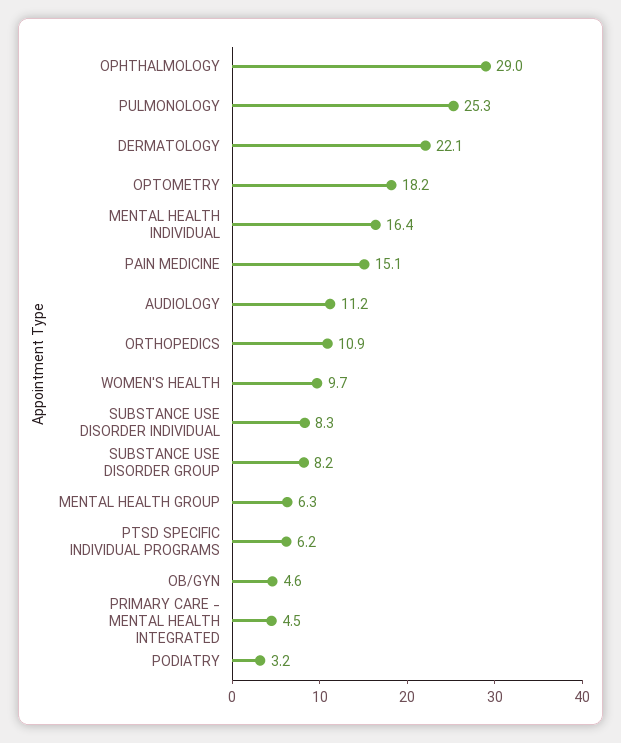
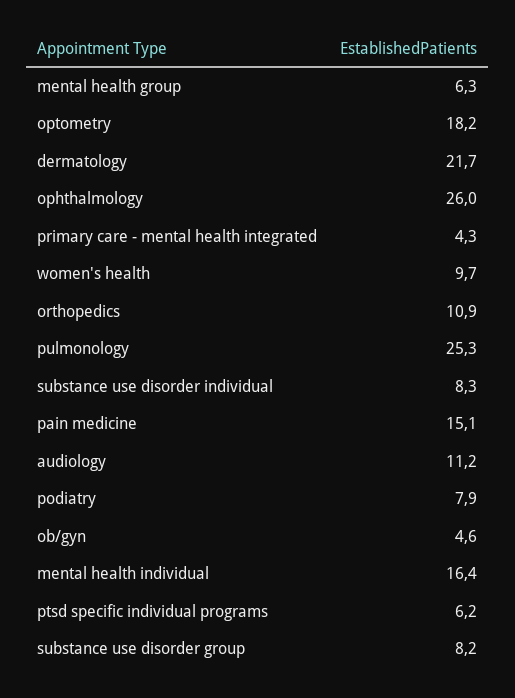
  {
-   "OPHTHALMOLOGY": 29,
+   "OPHTHALMOLOGY": 26,
    "PULMONOLOGY": 25.3,
-   "DERMATOLOGY": 22.1,
+   "DERMATOLOGY": 21.7,
    "OPTOMETRY": 18.2,
    "MENTAL HEALTH INDIVIDUAL": 16.4,
    "PAIN MEDICINE": 15.1,
    "AUDIOLOGY": 11.2,
    "ORTHOPEDICS": 10.9,
    "WOMEN'S HEALTH": 9.7,
    "SUBSTANCE USE DISORDER INDIVIDUAL": 8.3,
    "SUBSTANCE USE DISORDER GROUP": 8.2,
    "MENTAL HEALTH GROUP": 6.3,
    "PTSD SPECIFIC INDIVIDUAL PROGRAMS": 6.2,
    "OB/GYN": 4.6,
-   "PRIMARY CARE - MENTAL HEALTH INTEGRATED": 4.5,
+   "PRIMARY CARE - MENTAL HEALTH INTEGRATED": 4.3,
-   "PODIATRY": 3.2
+   "PODIATRY": 7.9
  }

